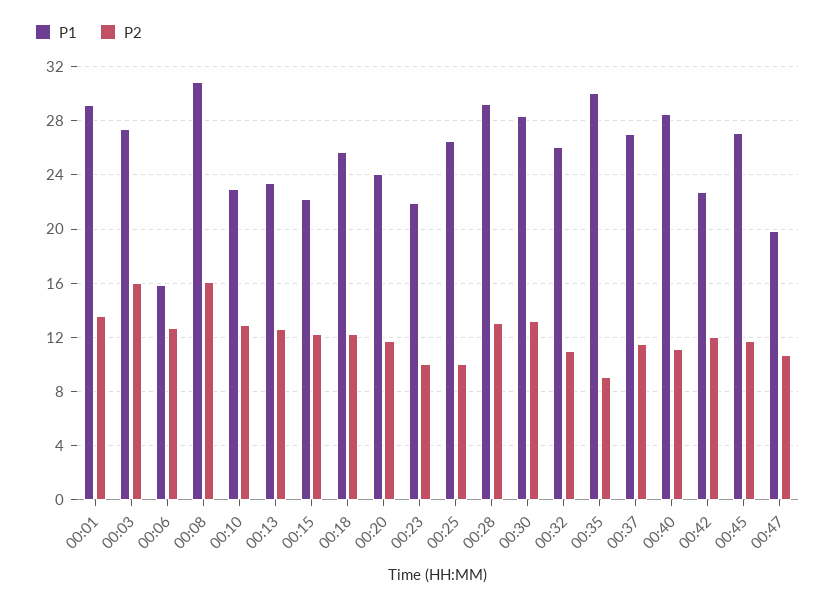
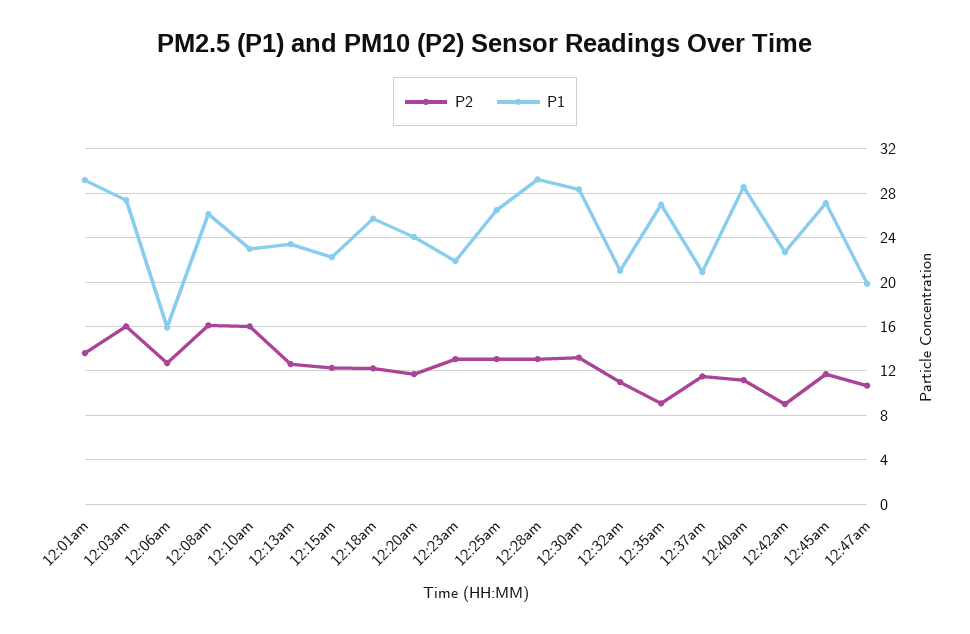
  {
    "P1": {
      "00:01": 29,
      "00:03": 27.5,
      "00:06": 16,
-     "00:08": 31,
+     "00:08": 26,
      "00:10": 23,
      "00:13": 23.5,
      "00:15": 22,
      "00:18": 25.5,
      "00:20": 24,
      "00:23": 22,
      "00:25": 26.5,
      "00:28": 29,
      "00:30": 28.5,
-     "00:32": 26,
+     "00:32": 21,
-     "00:35": 30,
+     "00:35": 27,
-     "00:37": 27,
+     "00:37": 21,
      "00:40": 28.5,
      "00:42": 22.5,
      "00:45": 27,
      "00:47": 20
    },
    "P2": {
      "00:01": 13.5,
      "00:03": 16,
      "00:06": 12.5,
      "00:08": 16,
-     "00:10": 13,
+     "00:10": 16,
      "00:13": 12.5,
      "00:15": 12.5,
      "00:18": 12,
      "00:20": 11.5,
-     "00:23": 10,
+     "00:23": 13,
-     "00:25": 10,
+     "00:25": 13,
      "00:28": 13,
      "00:30": 13,
      "00:32": 11,
      "00:35": 9,
      "00:37": 11.5,
      "00:40": 11,
-     "00:42": 12,
+     "00:42": 9,
      "00:45": 11.5,
      "00:47": 10.5
    }
  }

